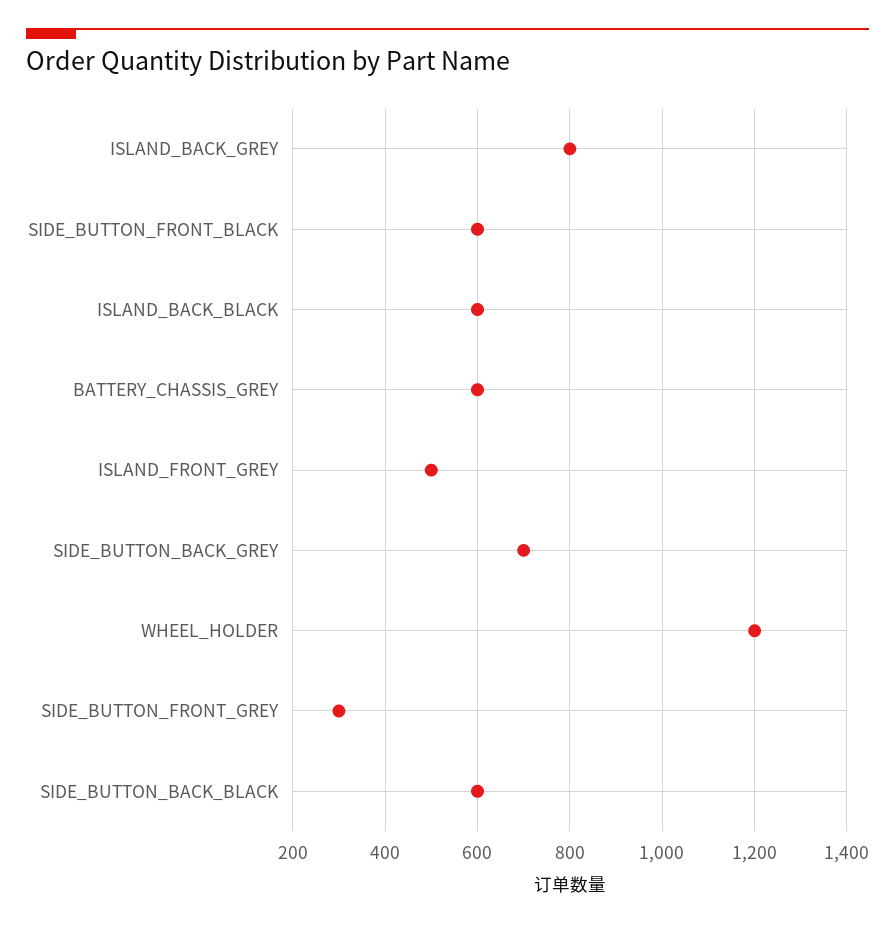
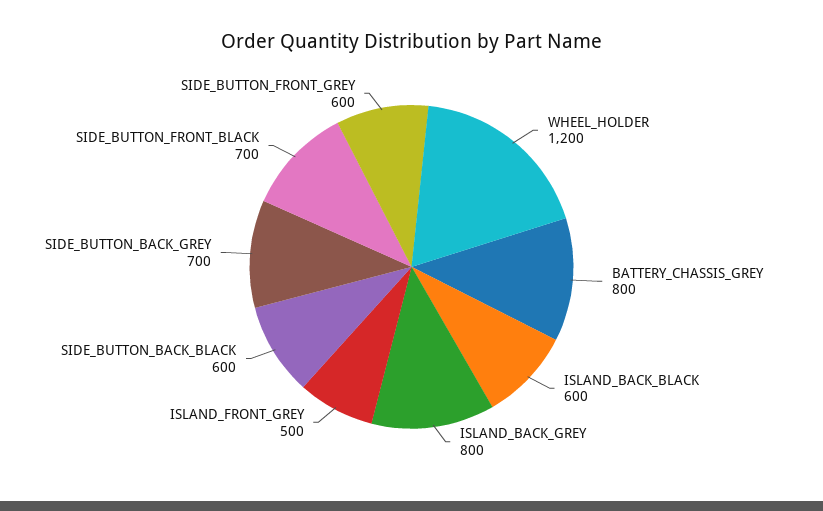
  {
    "ISLAND_BACK_GREY": 800,
-   "SIDE_BUTTON_FRONT_BLACK": 600,
+   "SIDE_BUTTON_FRONT_BLACK": 700,
    "ISLAND_BACK_BLACK": 600,
-   "BATTERY_CHASSIS_GREY": 600,
+   "BATTERY_CHASSIS_GREY": 800,
    "ISLAND_FRONT_GREY": 500,
    "SIDE_BUTTON_BACK_GREY": 700,
    "WHEEL_HOLDER": 1200,
-   "SIDE_BUTTON_FRONT_GREY": 300,
+   "SIDE_BUTTON_FRONT_GREY": 600,
    "SIDE_BUTTON_BACK_BLACK": 600
  }

